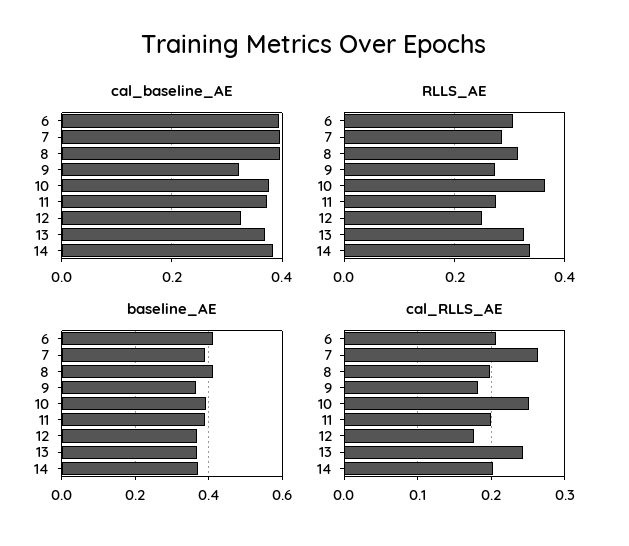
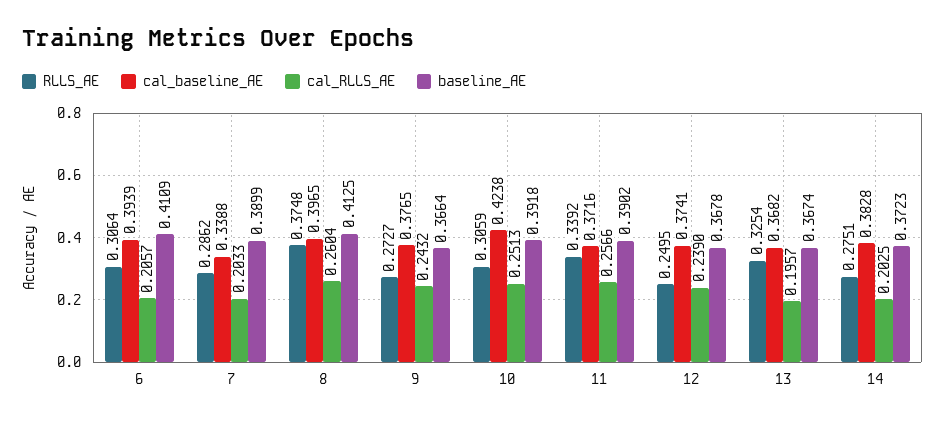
  {
    "cal_baseline_AE": {
      "6": 0.3939,
-     "7": 0.4,
+     "7": 0.3388,
      "8": 0.3965,
-     "9": 0.32,
+     "9": 0.3765,
-     "10": 0.38,
+     "10": 0.4238,
      "11": 0.3716,
-     "12": 0.32,
+     "12": 0.3741,
      "13": 0.3682,
      "14": 0.3828
    },
    "RLLS_AE": {
      "6": 0.3064,
      "7": 0.2862,
-     "8": 0.32,
+     "8": 0.3748,
      "9": 0.2727,
-     "10": 0.36,
+     "10": 0.3059,
-     "11": 0.28,
+     "11": 0.3392,
      "12": 0.2495,
      "13": 0.3254,
-     "14": 0.34
+     "14": 0.2751
    },
    "baseline_AE": {
      "6": 0.4109,
      "7": 0.3899,
      "8": 0.4125,
      "9": 0.3664,
      "10": 0.3918,
      "11": 0.3902,
      "12": 0.3678,
      "13": 0.3674,
      "14": 0.3723
    },
    "cal_RLLS_AE": {
      "6": 0.2057,
-     "7": 0.26,
+     "7": 0.2033,
-     "8": 0.2,
+     "8": 0.2604,
-     "9": 0.18,
+     "9": 0.2432,
      "10": 0.2513,
-     "11": 0.2,
+     "11": 0.2566,
-     "12": 0.18,
+     "12": 0.239,
-     "13": 0.24,
+     "13": 0.1957,
      "14": 0.2025
    }
  }

